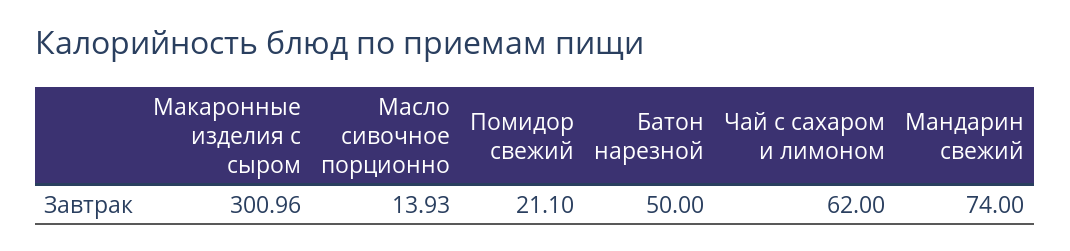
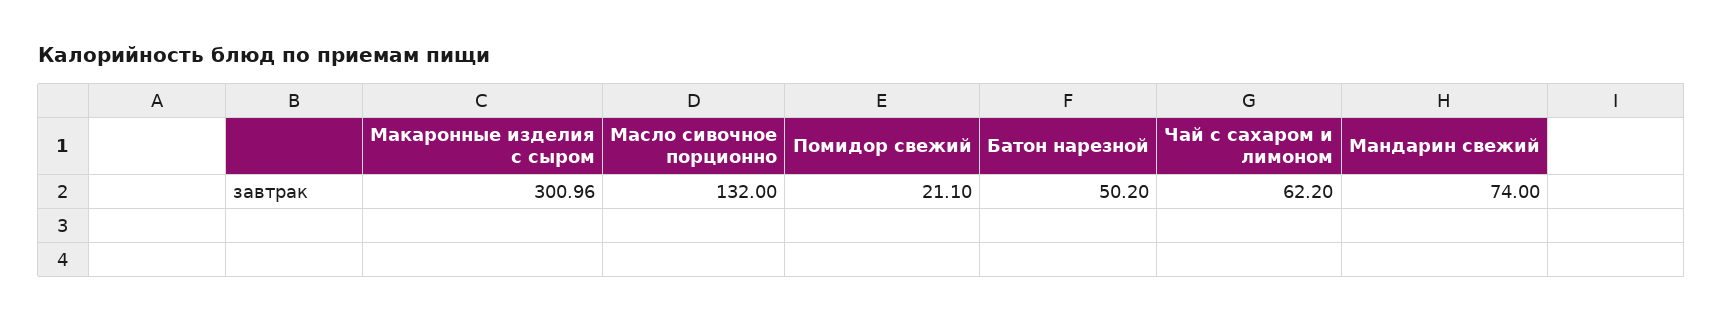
  {
    "Макаронные изделия с сыром": 300.96,
-   "Масло сивочное порционно": 13.93,
+   "Масло сивочное порционно": 132,
    "Помидор свежий": 21.1,
-   "Батон нарезной": 50,
+   "Батон нарезной": 50.2,
-   "Чай с сахаром и лимоном": 62,
+   "Чай с сахаром и лимоном": 62.2,
    "Мандарин свежий": 74
  }

